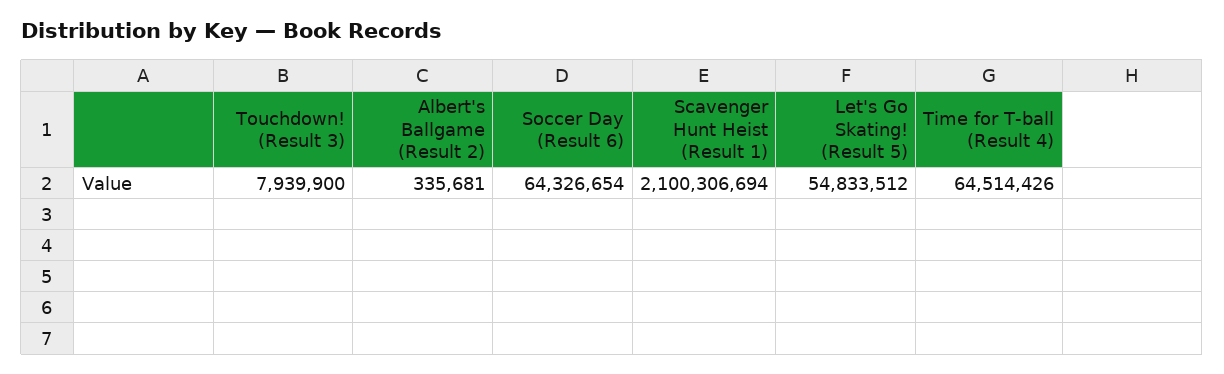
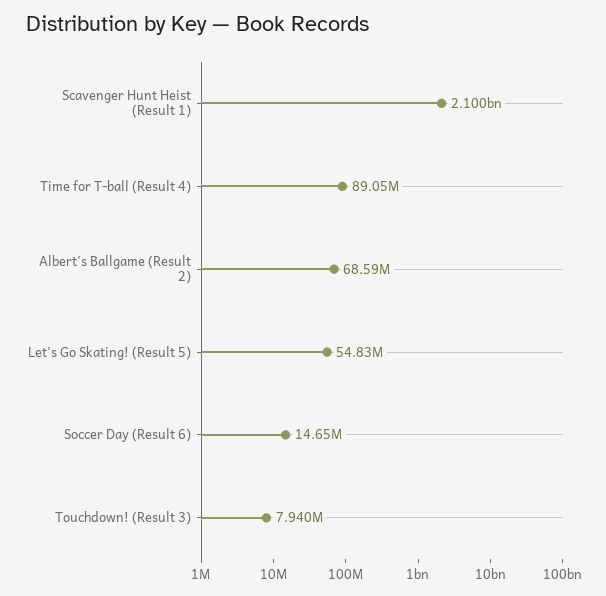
  {
    "Touchdown! (Result 3)": 7939900,
-   "Albert's Ballgame (Result 2)": 335681,
+   "Albert's Ballgame (Result 2)": 68590000,
-   "Soccer Day (Result 6)": 64326654,
+   "Soccer Day (Result 6)": 14650000,
    "Scavenger Hunt Heist (Result 1)": 2100306694,
    "Let's Go Skating! (Result 5)": 54833512,
-   "Time for T-ball (Result 4)": 64514426
+   "Time for T-ball (Result 4)": 89050000
  }

